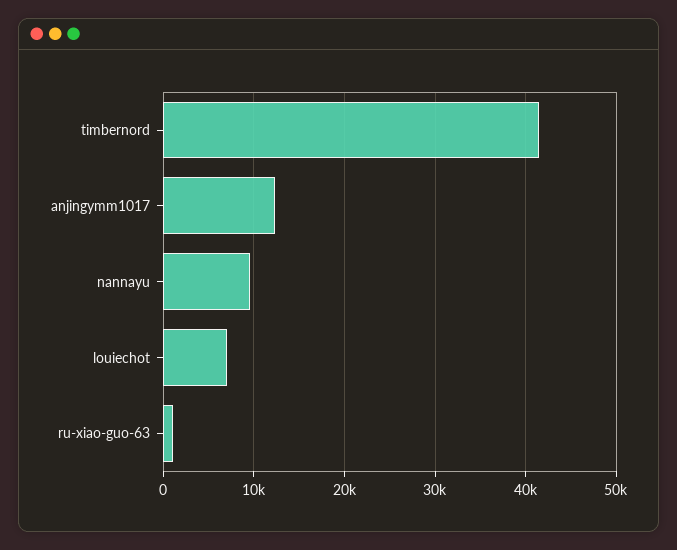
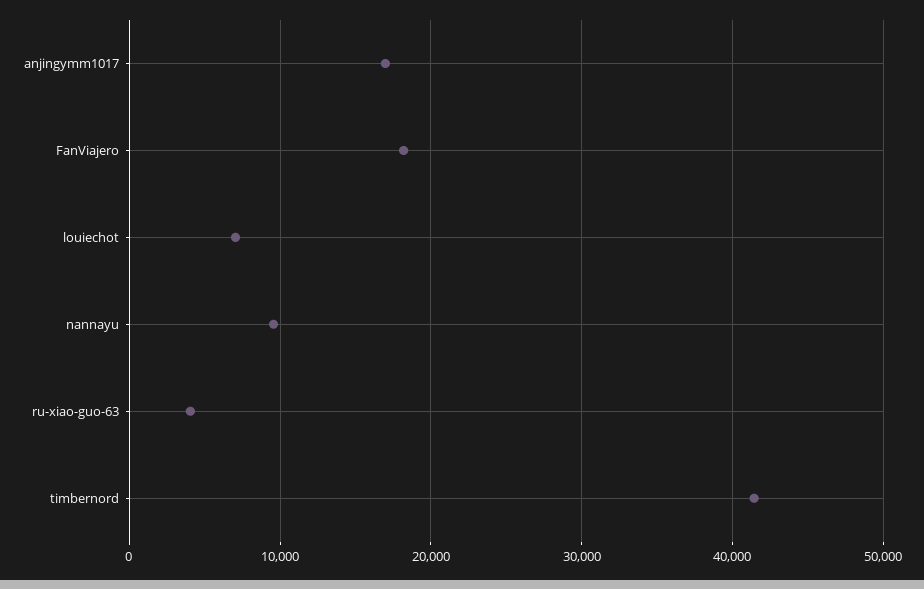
  {
    "timbernord": 41000,
-   "anjingymm1017": 12000,
+   "anjingymm1017": 17000,
    "nannayu": 10000,
    "louiechot": 7000,
-   "ru-xiao-guo-63": 1000
+   "ru-xiao-guo-63": 4000,
+   "FanViajero": 18000
  }

